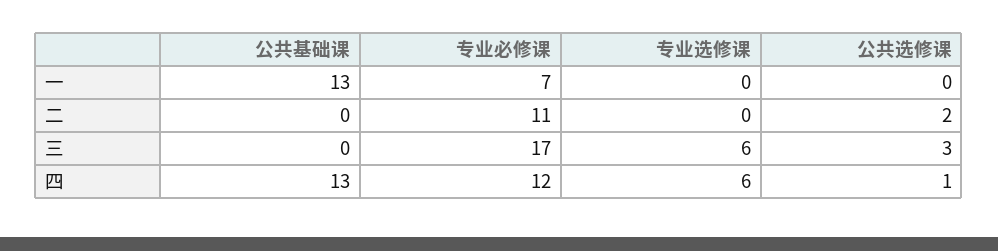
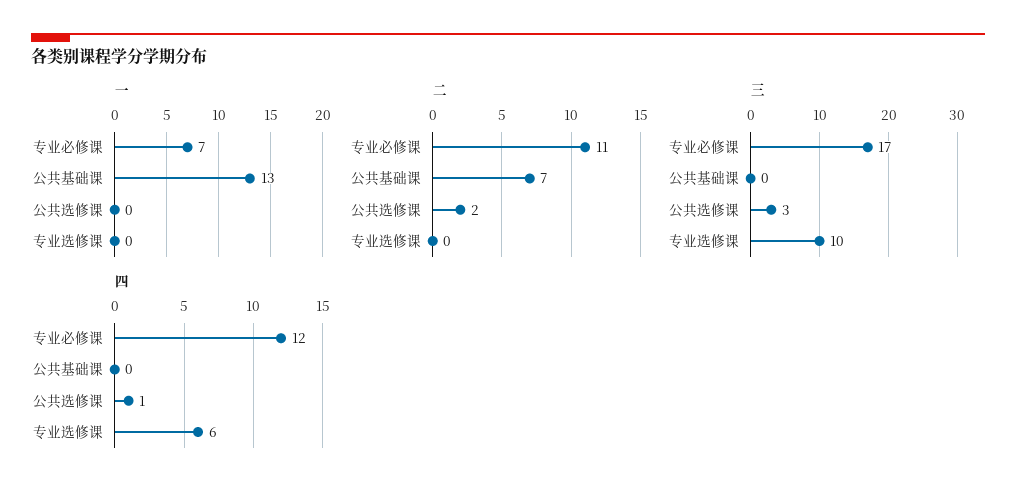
  {
    "一": {
      "公共基础课": 13,
      "专业必修课": 7,
      "专业选修课": 0,
      "公共选修课": 0
    },
    "二": {
-     "公共基础课": 0,
+     "公共基础课": 7,
      "专业必修课": 11,
      "专业选修课": 0,
      "公共选修课": 2
    },
    "三": {
      "公共基础课": 0,
      "专业必修课": 17,
-     "专业选修课": 6,
+     "专业选修课": 10,
      "公共选修课": 3
    },
    "四": {
-     "公共基础课": 13,
+     "公共基础课": 0,
      "专业必修课": 12,
      "专业选修课": 6,
      "公共选修课": 1
    }
  }

